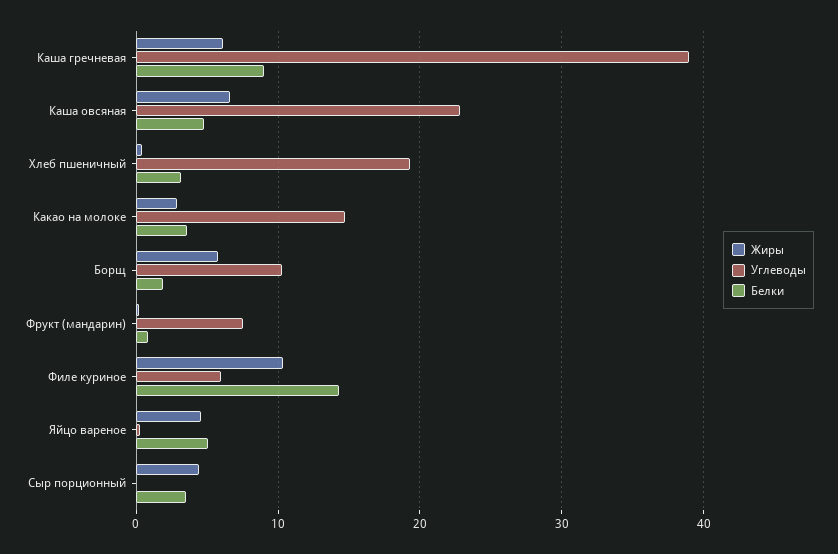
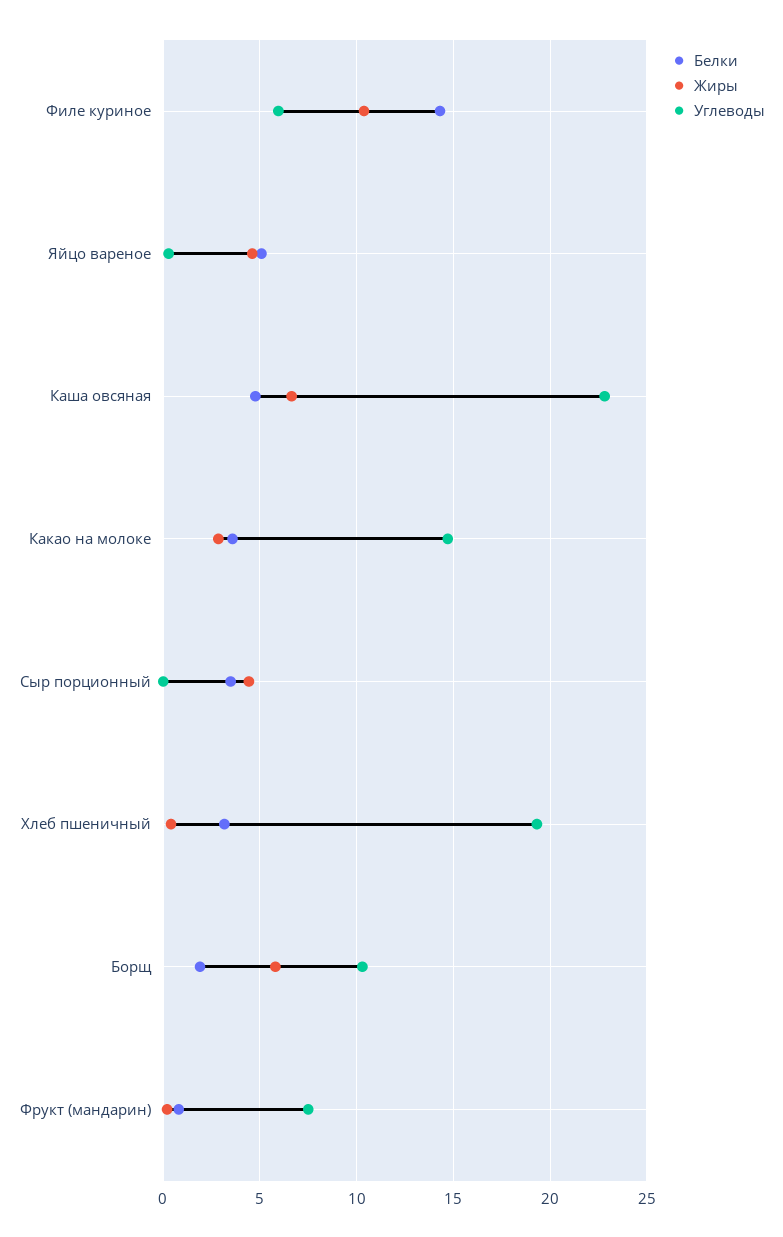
  {
    "Жиры": {
-     "Каша гречневая": 6,
      "Каша овсяная": 6.5,
      "Хлеб пшеничный": 0.5,
      "Какао на молоке": 3,
      "Борщ": 6,
      "Фрукт (мандарин)": 0,
      "Филе куриное": 10.5,
      "Яйцо вареное": 4.5,
      "Сыр порционный": 4.5
    },
    "Углеводы": {
-     "Каша гречневая": 39,
      "Каша овсяная": 23,
      "Хлеб пшеничный": 19.5,
      "Какао на молоке": 14.5,
      "Борщ": 10.5,
      "Фрукт (мандарин)": 7.5,
      "Филе куриное": 6,
      "Яйцо вареное": 0.5,
      "Сыр порционный": 0
    },
    "Белки": {
-     "Каша гречневая": 9,
      "Каша овсяная": 5,
      "Хлеб пшеничный": 3,
      "Какао на молоке": 3.5,
      "Борщ": 2,
      "Фрукт (мандарин)": 1,
      "Филе куриное": 14.5,
      "Яйцо вареное": 5,
      "Сыр порционный": 3.5
    }
  }

